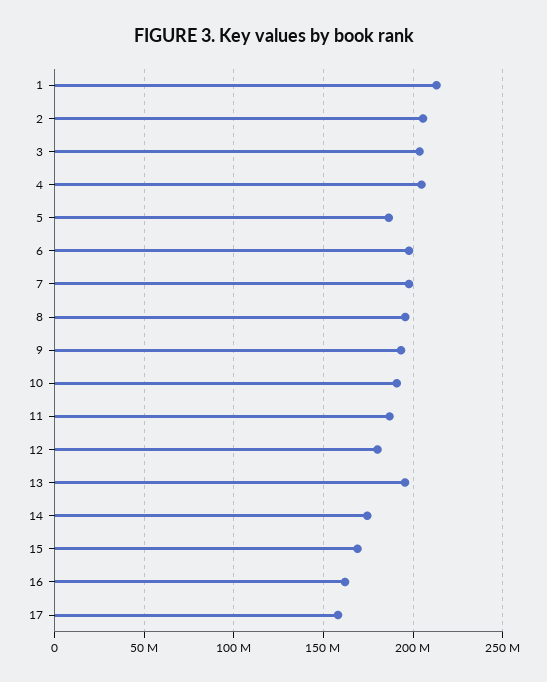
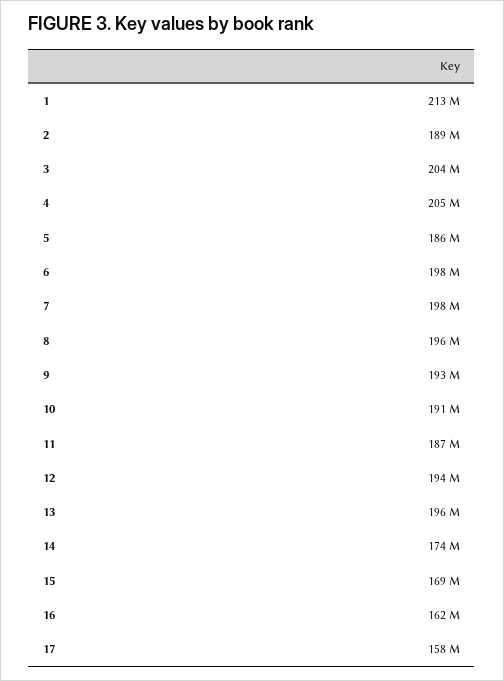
  {
    "1": 213000000,
-   "2": 205000000,
+   "2": 189000000,
    "3": 204000000,
    "4": 205000000,
    "5": 186000000,
    "6": 198000000,
    "7": 198000000,
    "8": 196000000,
    "9": 193000000,
    "10": 191000000,
    "11": 187000000,
-   "12": 180000000,
+   "12": 194000000,
    "13": 196000000,
    "14": 174000000,
    "15": 169000000,
    "16": 162000000,
    "17": 158000000
  }

